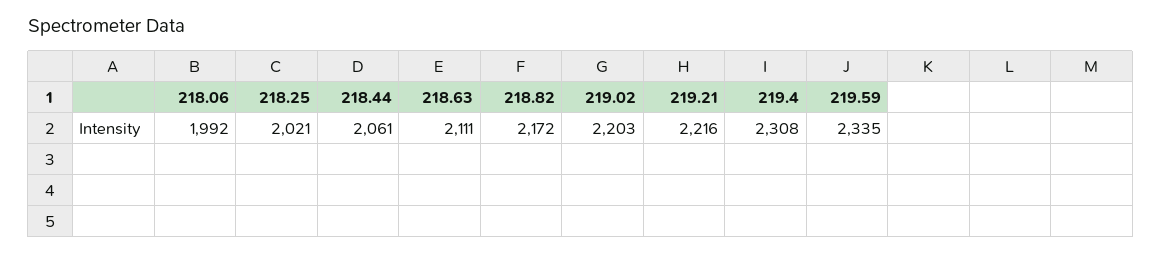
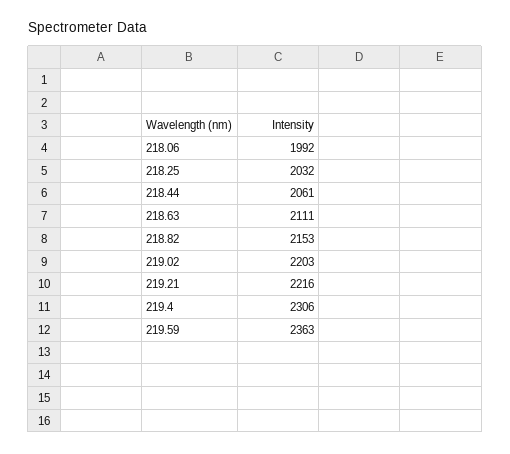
  {
    "218.06": 1992,
-   "218.25": 2021,
+   "218.25": 2032,
    "218.44": 2061,
    "218.63": 2111,
-   "218.82": 2172,
+   "218.82": 2153,
    "219.02": 2203,
    "219.21": 2216,
-   "219.4": 2308,
+   "219.4": 2306,
-   "219.59": 2335
+   "219.59": 2363
  }

